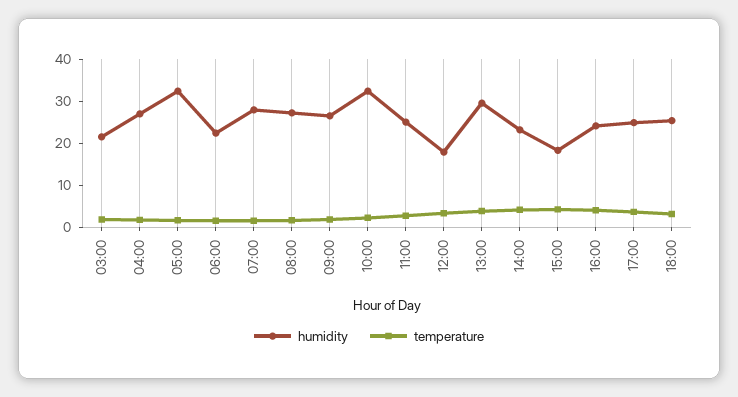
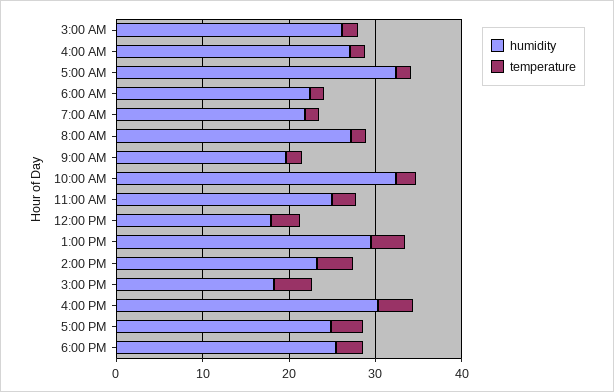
  {
    "humidity": {
-     "03:00": 22,
+     "03:00": 26,
      "04:00": 28,
      "05:00": 32,
      "06:00": 22,
-     "07:00": 28,
+     "07:00": 22,
      "08:00": 28,
-     "09:00": 26,
+     "09:00": 20,
      "10:00": 32,
      "11:00": 26,
      "12:00": 18,
      "13:00": 30,
      "14:00": 24,
      "15:00": 18,
-     "16:00": 24,
+     "16:00": 30,
      "17:00": 24,
      "18:00": 26
    },
    "temperature": {
      "03:00": 2,
      "04:00": 2,
      "05:00": 2,
      "06:00": 2,
      "07:00": 2,
      "08:00": 2,
      "09:00": 2,
      "10:00": 2,
      "11:00": 2,
      "12:00": 4,
      "13:00": 4,
      "14:00": 4,
      "15:00": 4,
      "16:00": 4,
      "17:00": 4,
      "18:00": 4
    }
  }

